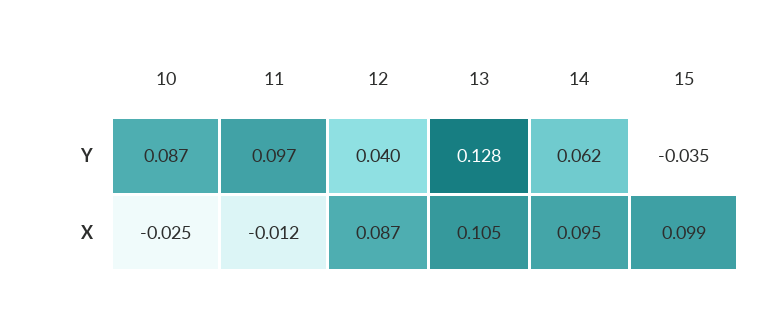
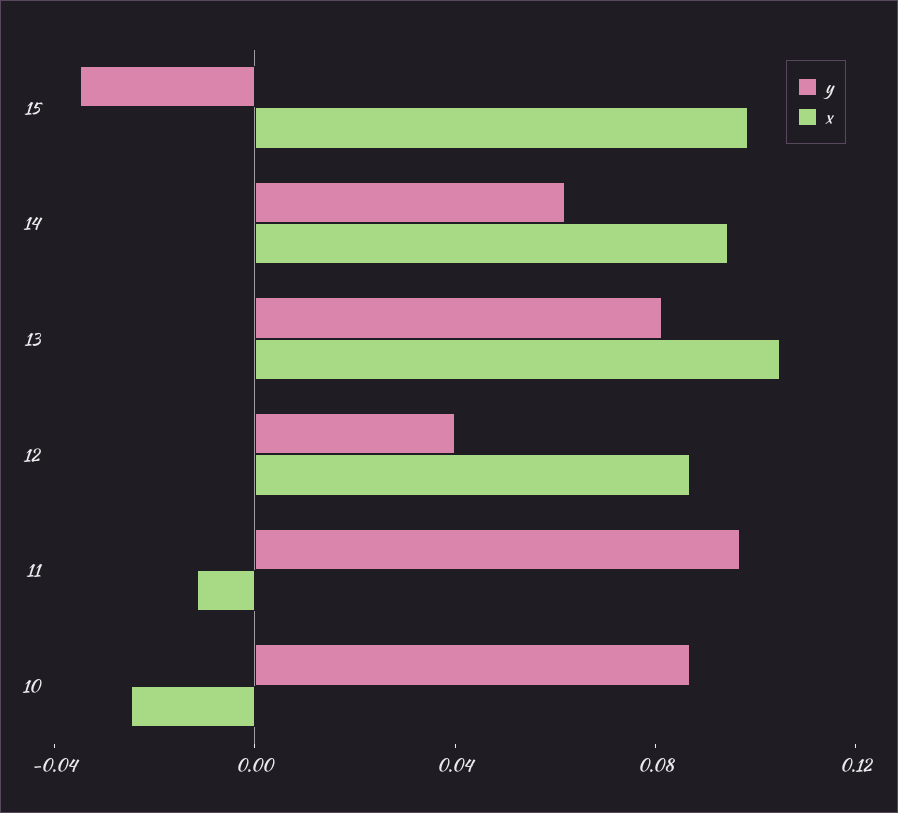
  {
    "Y": {
      "10": 0.087,
      "11": 0.097,
      "12": 0.04,
-     "13": 0.128,
+     "13": 0.08,
      "14": 0.062,
      "15": -0.035
    },
    "X": {
      "10": -0.025,
      "11": -0.012,
      "12": 0.087,
      "13": 0.105,
      "14": 0.095,
      "15": 0.099
    }
  }

